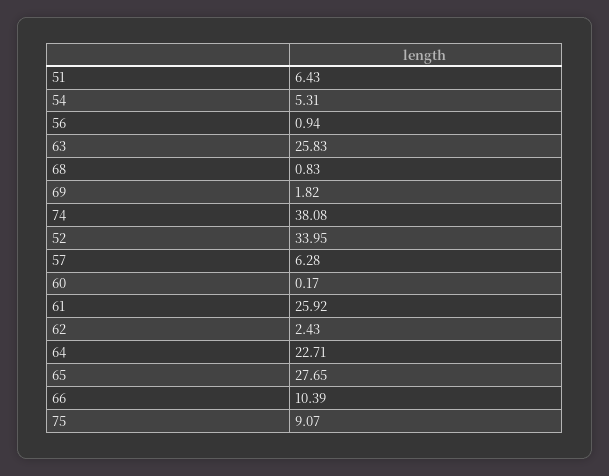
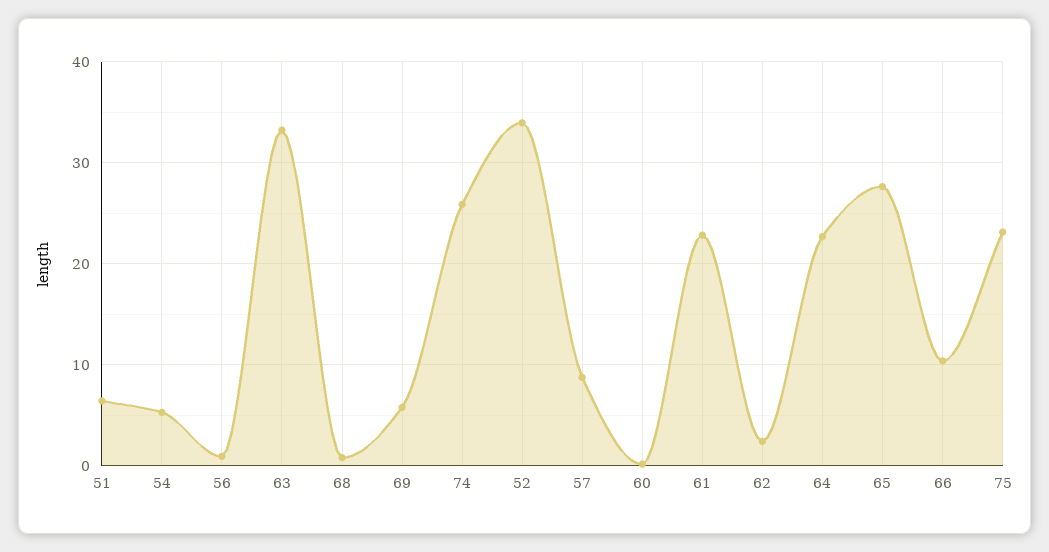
  {
    "51": 6.43,
    "54": 5.31,
    "56": 0.94,
-   "63": 25.83,
+   "63": 33,
    "68": 0.83,
-   "69": 1.82,
+   "69": 6,
-   "74": 38.08,
+   "74": 26,
    "52": 33.95,
-   "57": 6.28,
+   "57": 9,
    "60": 0.17,
-   "61": 25.92,
+   "61": 23,
    "62": 2.43,
    "64": 22.71,
    "65": 27.65,
    "66": 10.39,
-   "75": 9.07
+   "75": 23
  }

